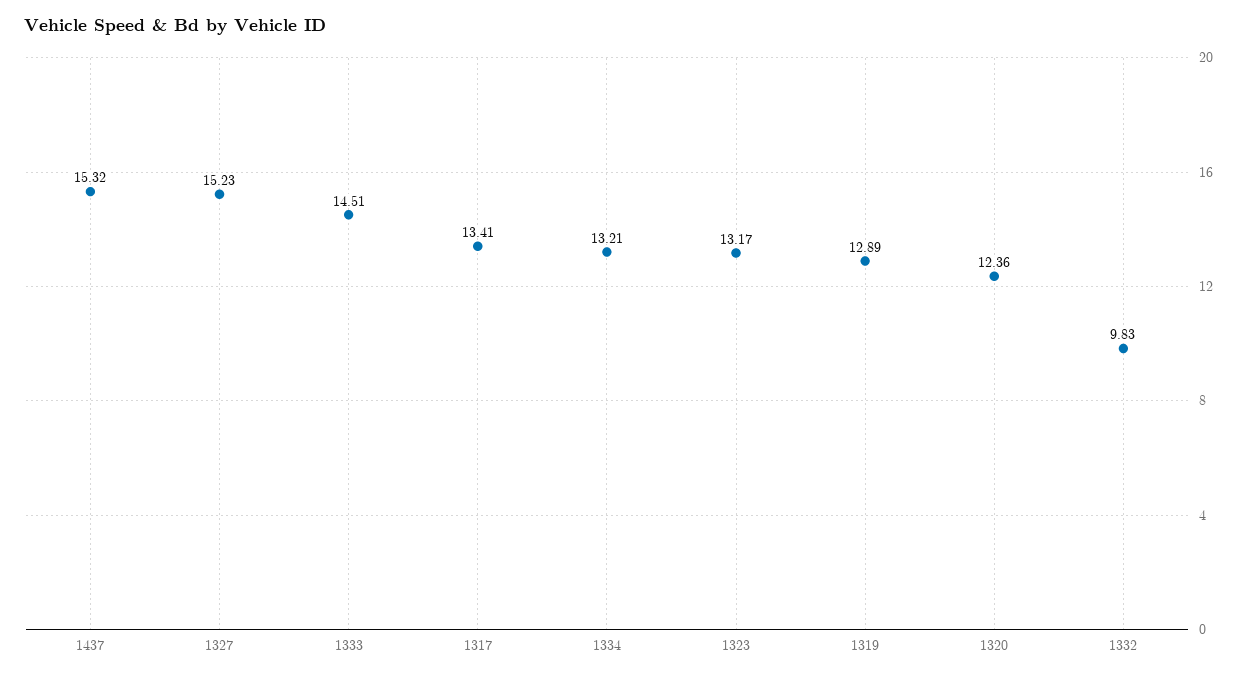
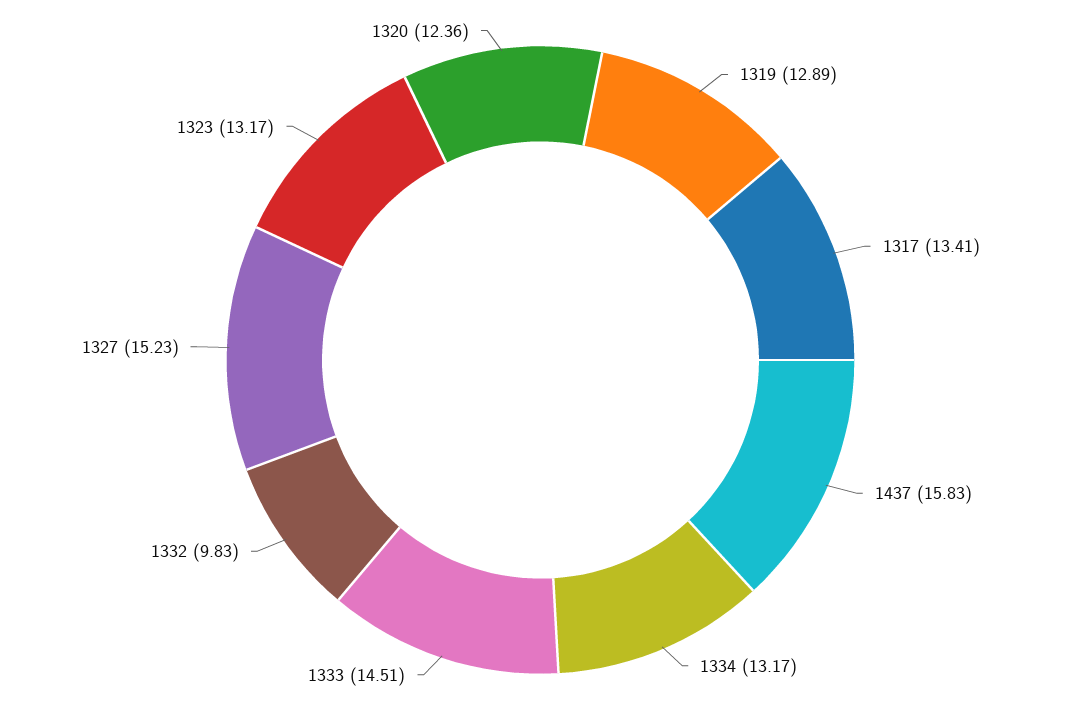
  {
-   "1437": 15.32,
+   "1437": 15.83,
    "1327": 15.23,
    "1333": 14.51,
    "1317": 13.41,
-   "1334": 13.21,
+   "1334": 13.17,
    "1323": 13.17,
    "1319": 12.89,
    "1320": 12.36,
    "1332": 9.83
  }

